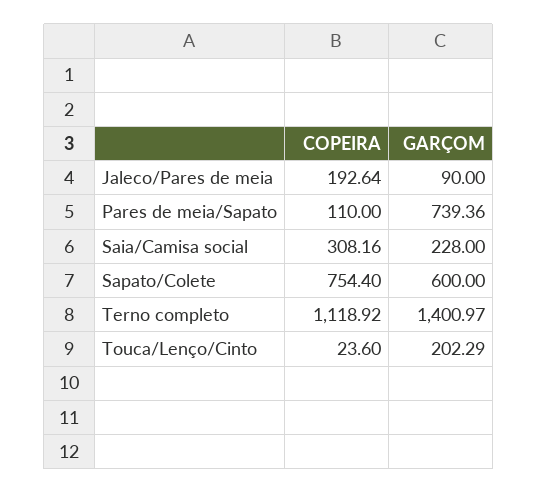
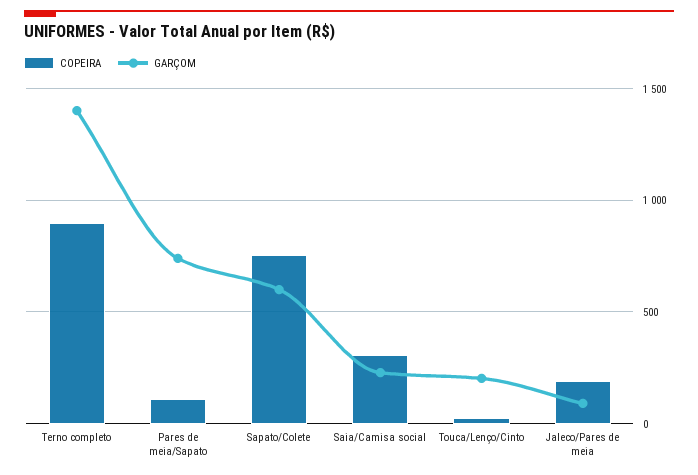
  {
    "COPEIRA": {
      "Jaleco/Pares de meia": 192.64,
      "Pares de meia/Sapato": 110,
      "Saia/Camisa social": 308.16,
      "Sapato/Colete": 754.4,
-     "Terno completo": 1118.92,
+     "Terno completo": 900,
      "Touca/Lenço/Cinto": 23.6
    },
    "GARÇOM": {
      "Jaleco/Pares de meia": 90,
      "Pares de meia/Sapato": 739.36,
      "Saia/Camisa social": 228,
      "Sapato/Colete": 600,
      "Terno completo": 1400.97,
      "Touca/Lenço/Cinto": 202.29
    }
  }

